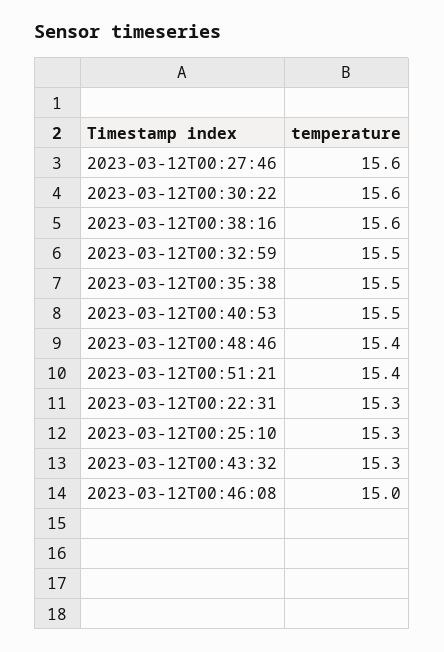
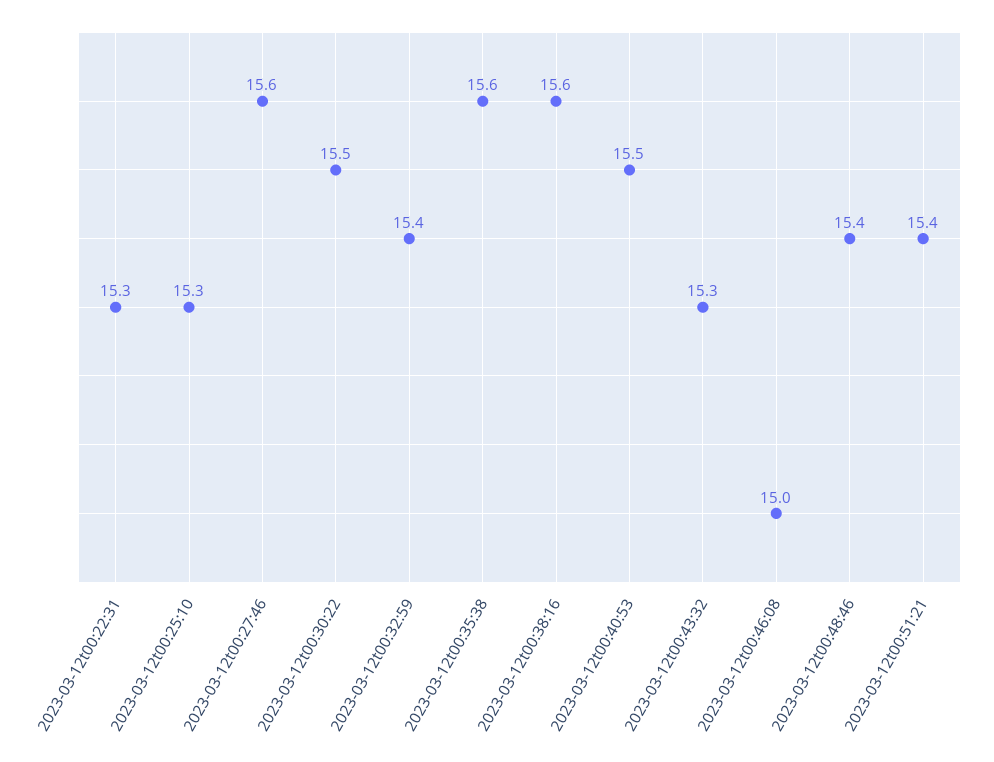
  {
    "2023-03-12T00:27:46": 15.6,
-   "2023-03-12T00:30:22": 15.6,
+   "2023-03-12T00:30:22": 15.5,
    "2023-03-12T00:38:16": 15.6,
-   "2023-03-12T00:32:59": 15.5,
+   "2023-03-12T00:32:59": 15.4,
-   "2023-03-12T00:35:38": 15.5,
+   "2023-03-12T00:35:38": 15.6,
    "2023-03-12T00:40:53": 15.5,
    "2023-03-12T00:48:46": 15.4,
    "2023-03-12T00:51:21": 15.4,
    "2023-03-12T00:22:31": 15.3,
    "2023-03-12T00:25:10": 15.3,
    "2023-03-12T00:43:32": 15.3,
    "2023-03-12T00:46:08": 15
  }

